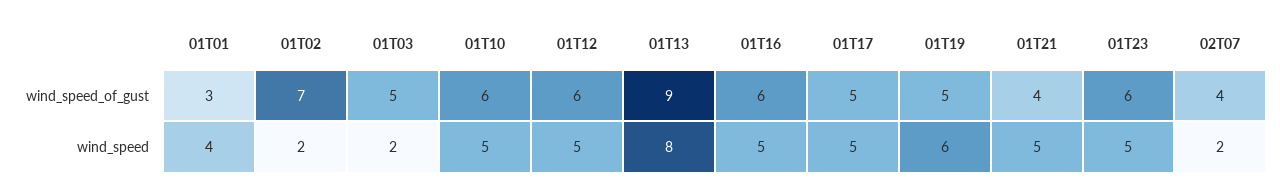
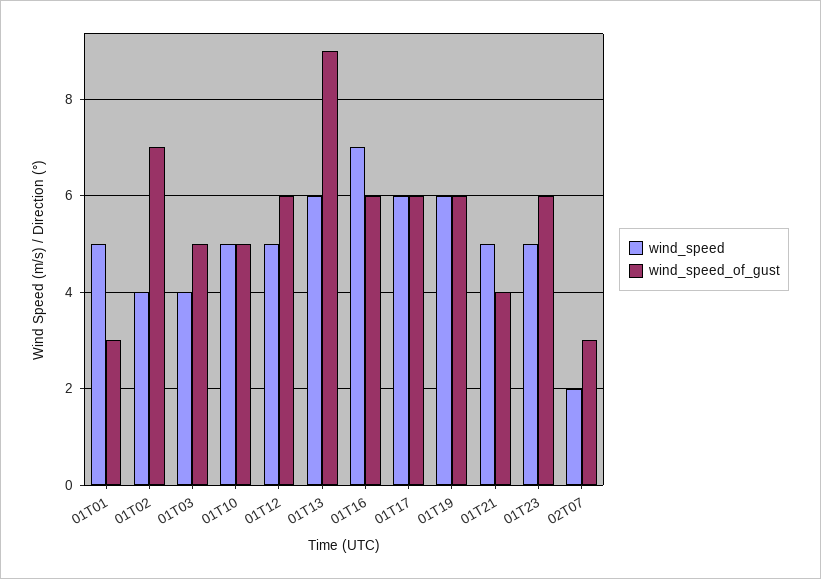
  {
    "wind_speed_of_gust": {
      "01T01": 3,
      "01T02": 7,
      "01T03": 5,
-     "01T10": 6,
+     "01T10": 5,
      "01T12": 6,
      "01T13": 9,
      "01T16": 6,
-     "01T17": 5,
+     "01T17": 6,
-     "01T19": 5,
+     "01T19": 6,
      "01T21": 4,
      "01T23": 6,
-     "02T07": 4
+     "02T07": 3
    },
    "wind_speed": {
-     "01T01": 4,
+     "01T01": 5,
-     "01T02": 2,
+     "01T02": 4,
-     "01T03": 2,
+     "01T03": 4,
      "01T10": 5,
      "01T12": 5,
-     "01T13": 8,
+     "01T13": 6,
-     "01T16": 5,
+     "01T16": 7,
-     "01T17": 5,
+     "01T17": 6,
      "01T19": 6,
      "01T21": 5,
      "01T23": 5,
      "02T07": 2
    }
  }

